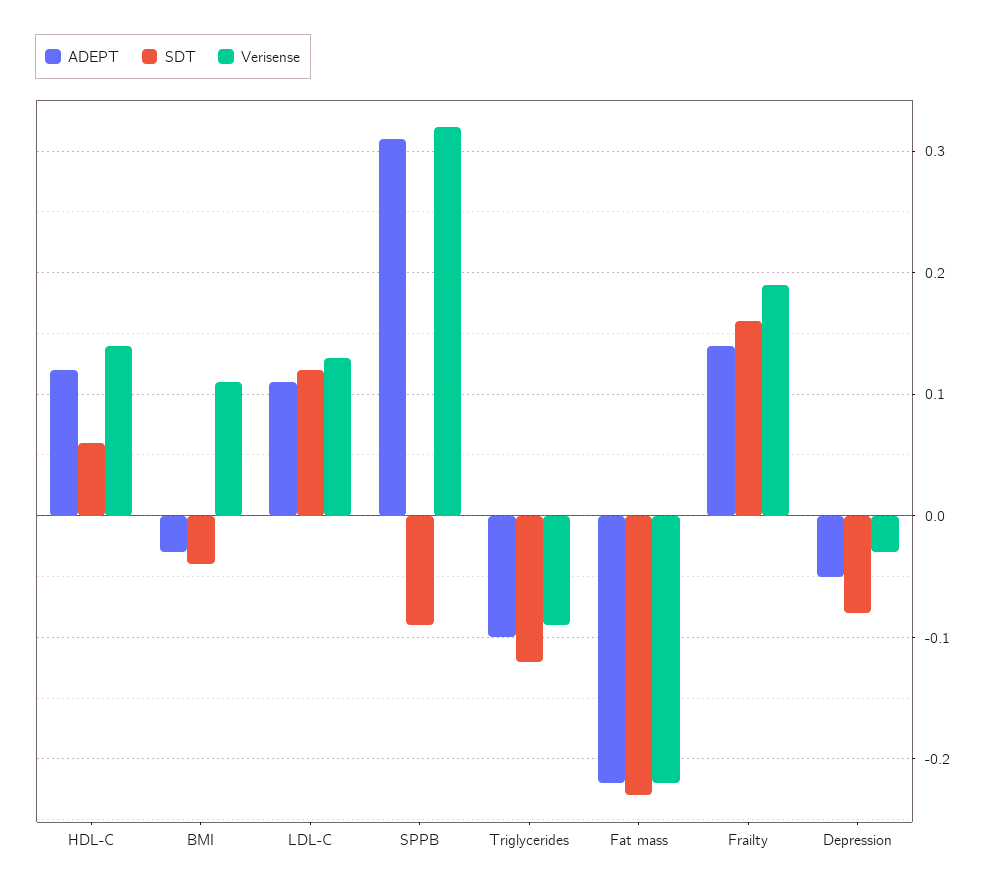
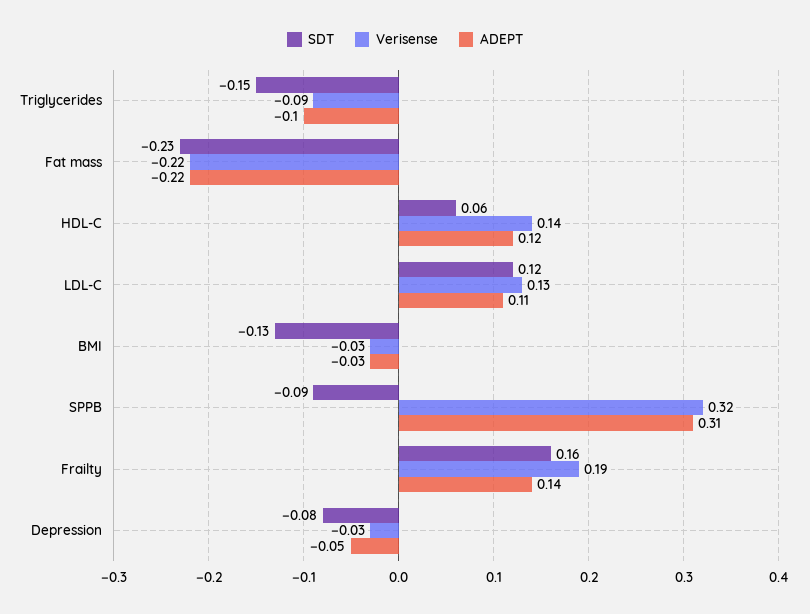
  {
    "ADEPT": {
      "HDL-C": 0.12,
      "BMI": -0.03,
      "LDL-C": 0.11,
      "SPPB": 0.31,
      "Triglycerides": -0.1,
      "Fat mass": -0.22,
      "Frailty": 0.14,
      "Depression": -0.05
    },
    "SDT": {
      "HDL-C": 0.06,
-     "BMI": -0.04,
+     "BMI": -0.13,
      "LDL-C": 0.12,
      "SPPB": -0.09,
-     "Triglycerides": -0.12,
+     "Triglycerides": -0.15,
      "Fat mass": -0.23,
      "Frailty": 0.16,
      "Depression": -0.08
    },
    "Verisense": {
      "HDL-C": 0.14,
-     "BMI": 0.11,
+     "BMI": -0.03,
      "LDL-C": 0.13,
      "SPPB": 0.32,
      "Triglycerides": -0.09,
      "Fat mass": -0.22,
      "Frailty": 0.19,
      "Depression": -0.03
    }
  }

